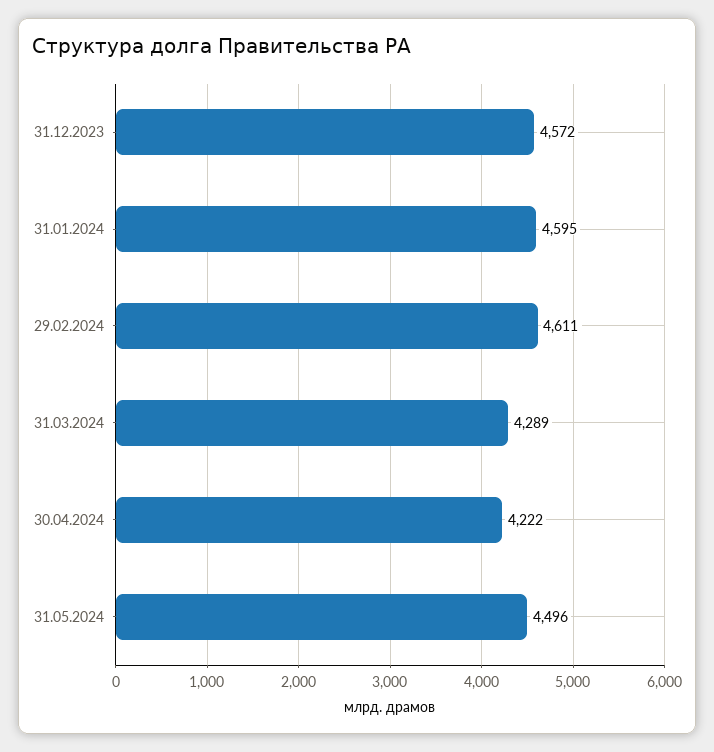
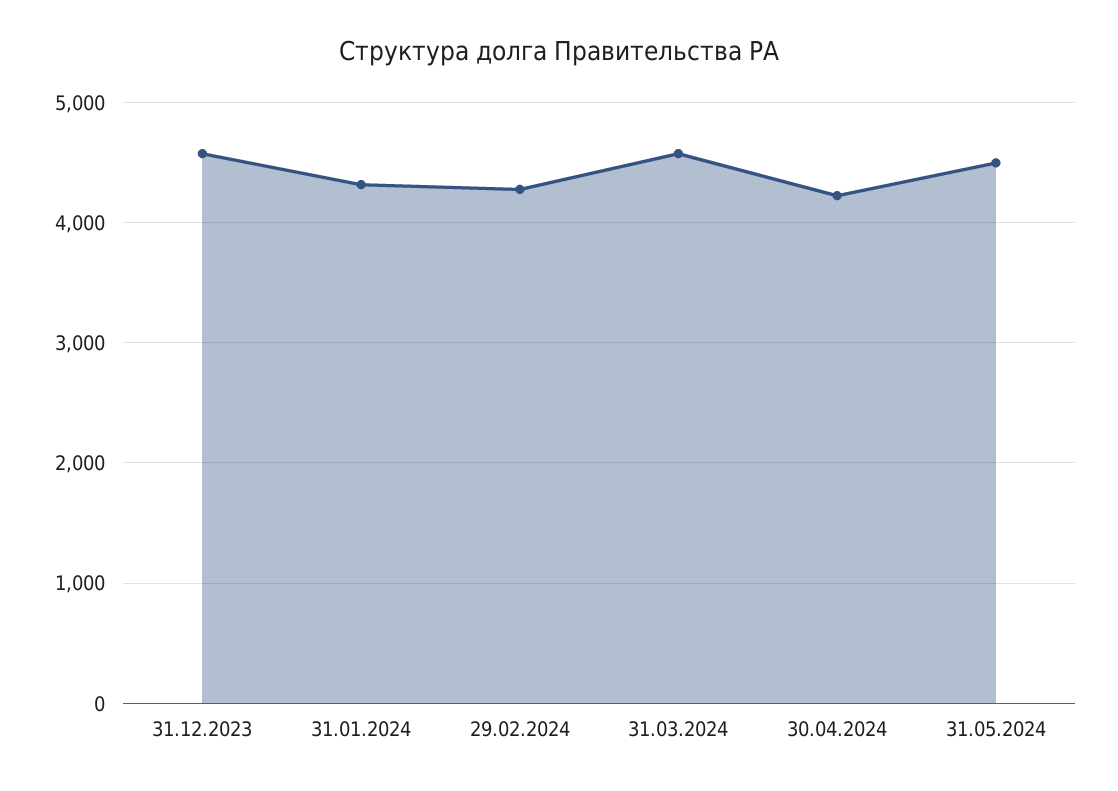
  {
    "31.12.2023": 4572,
-   "31.01.2024": 4595,
+   "31.01.2024": 4300,
-   "29.02.2024": 4611,
+   "29.02.2024": 4300,
-   "31.03.2024": 4289,
+   "31.03.2024": 4600,
    "30.04.2024": 4222,
    "31.05.2024": 4496
  }

